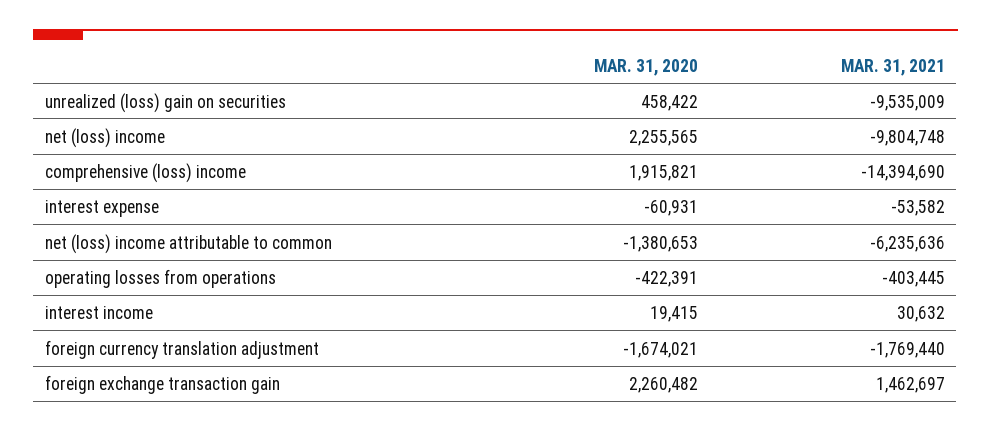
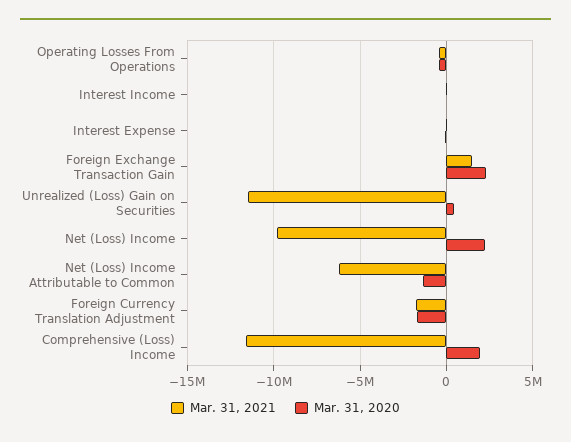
  {
    "MAR. 31, 2020": {
      "unrealized (loss) gain on securities": 458422,
      "net (loss) income": 2255565,
      "comprehensive (loss) income": 1915821,
      "interest expense": -60931,
      "net (loss) income attributable to common": -1380653,
      "operating losses from operations": -422391,
      "interest income": 19415,
      "foreign currency translation adjustment": -1674021,
      "foreign exchange transaction gain": 2260482
    },
    "MAR. 31, 2021": {
-     "unrealized (loss) gain on securities": -9535009,
+     "unrealized (loss) gain on securities": -11500000,
      "net (loss) income": -9804748,
-     "comprehensive (loss) income": -14394690,
+     "comprehensive (loss) income": -11500000,
      "interest expense": -53582,
      "net (loss) income attributable to common": -6235636,
      "operating losses from operations": -403445,
      "interest income": 30632,
      "foreign currency translation adjustment": -1769440,
      "foreign exchange transaction gain": 1462697
    }
  }

